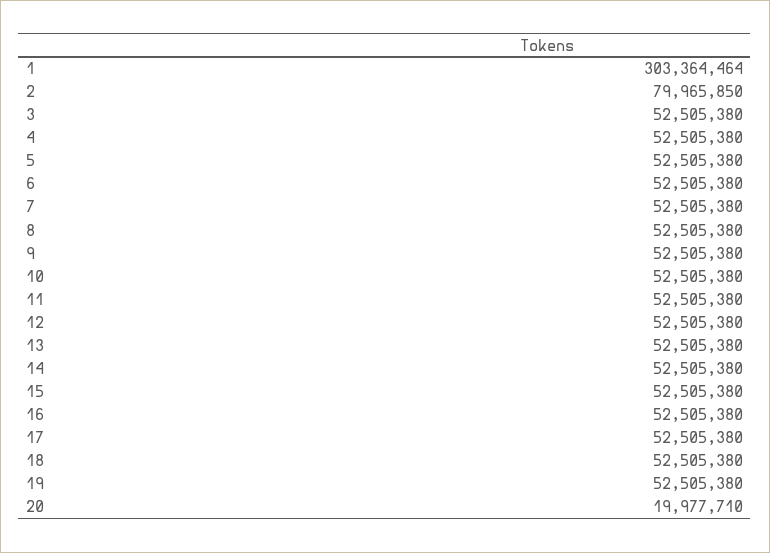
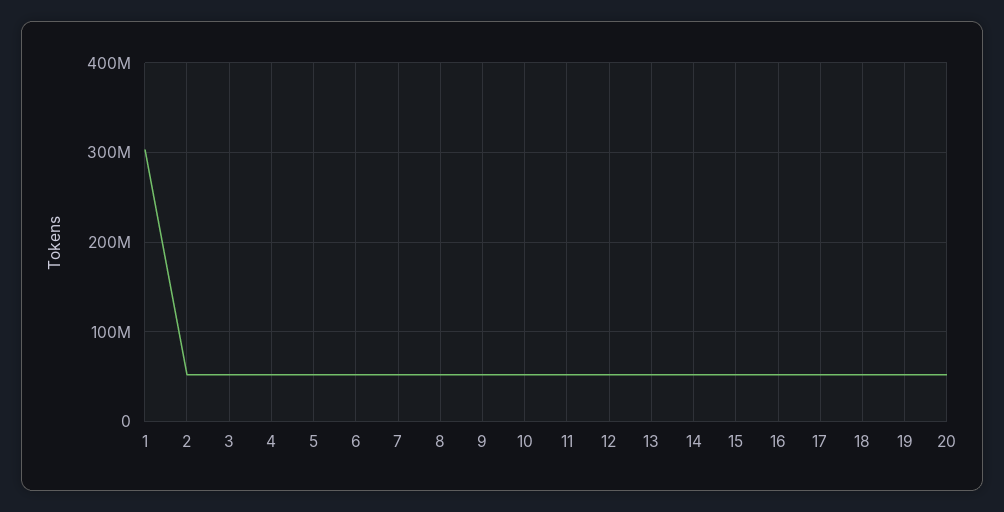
  {
    "1": 303364464,
-   "2": 79965850,
+   "2": 50000000,
    "3": 52505380,
    "4": 52505380,
    "5": 52505380,
    "6": 52505380,
    "7": 52505380,
    "8": 52505380,
    "9": 52505380,
    "10": 52505380,
    "11": 52505380,
    "12": 52505380,
    "13": 52505380,
    "14": 52505380,
    "15": 52505380,
    "16": 52505380,
    "17": 52505380,
    "18": 52505380,
    "19": 52505380,
-   "20": 19977710
+   "20": 50000000
  }

